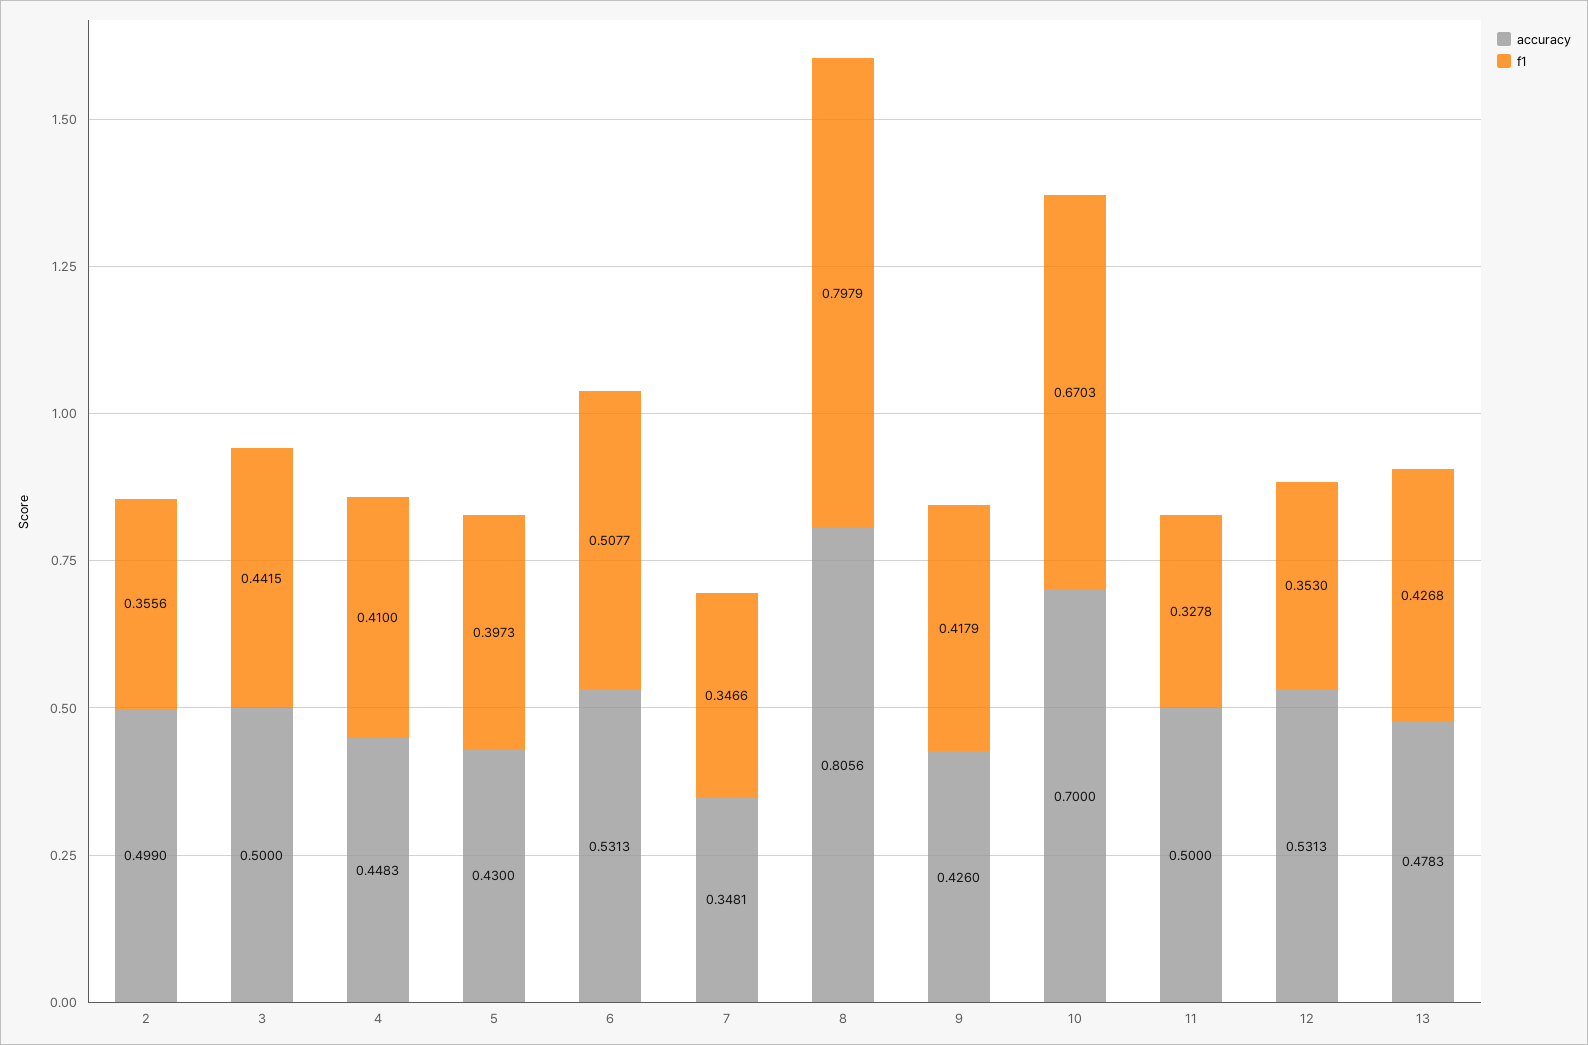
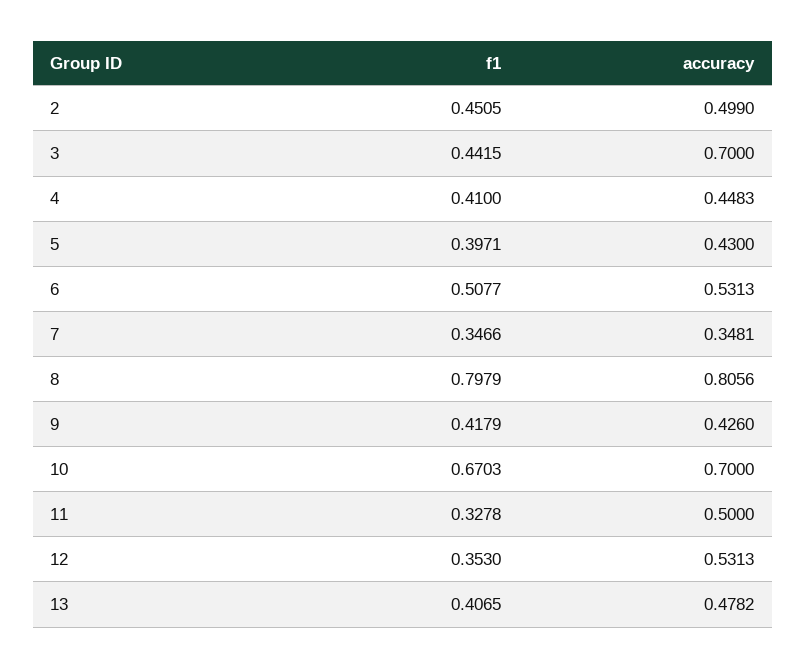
  {
    "accuracy": {
      "2": 0.499,
-     "3": 0.5,
+     "3": 0.7,
      "4": 0.4483,
      "5": 0.43,
      "6": 0.5313,
      "7": 0.3481,
      "8": 0.8056,
      "9": 0.426,
      "10": 0.7,
      "11": 0.5,
      "12": 0.5313,
-     "13": 0.4783
+     "13": 0.4782
    },
    "f1": {
-     "2": 0.3556,
+     "2": 0.4505,
      "3": 0.4415,
      "4": 0.41,
-     "5": 0.3973,
+     "5": 0.3971,
      "6": 0.5077,
      "7": 0.3466,
      "8": 0.7979,
      "9": 0.4179,
      "10": 0.6703,
      "11": 0.3278,
      "12": 0.353,
-     "13": 0.4268
+     "13": 0.4065
    }
  }

